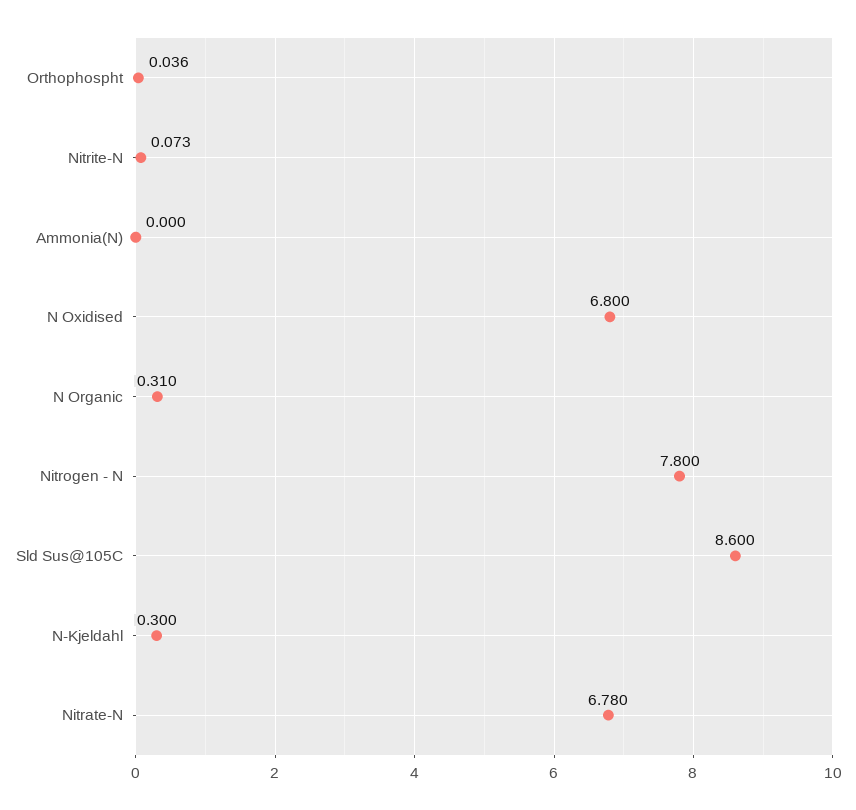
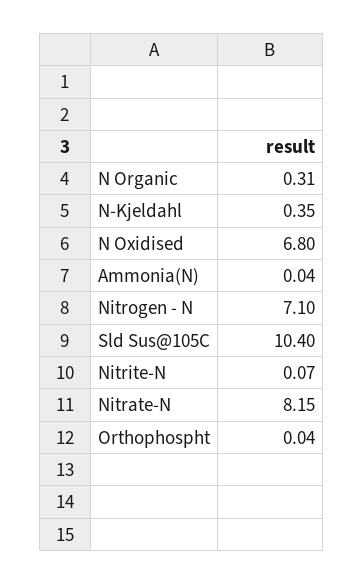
  {
    "Orthophospht": 0.036,
    "Nitrite-N": 0.073,
-   "Ammonia(N)": 0,
+   "Ammonia(N)": 0.04,
    "N Oxidised": 6.8,
    "N Organic": 0.31,
-   "Nitrogen - N": 7.8,
+   "Nitrogen - N": 7.1,
-   "Sld Sus@105C": 8.6,
+   "Sld Sus@105C": 10.4,
-   "N-Kjeldahl": 0.3,
+   "N-Kjeldahl": 0.35,
-   "Nitrate-N": 6.78
+   "Nitrate-N": 8.15
  }

